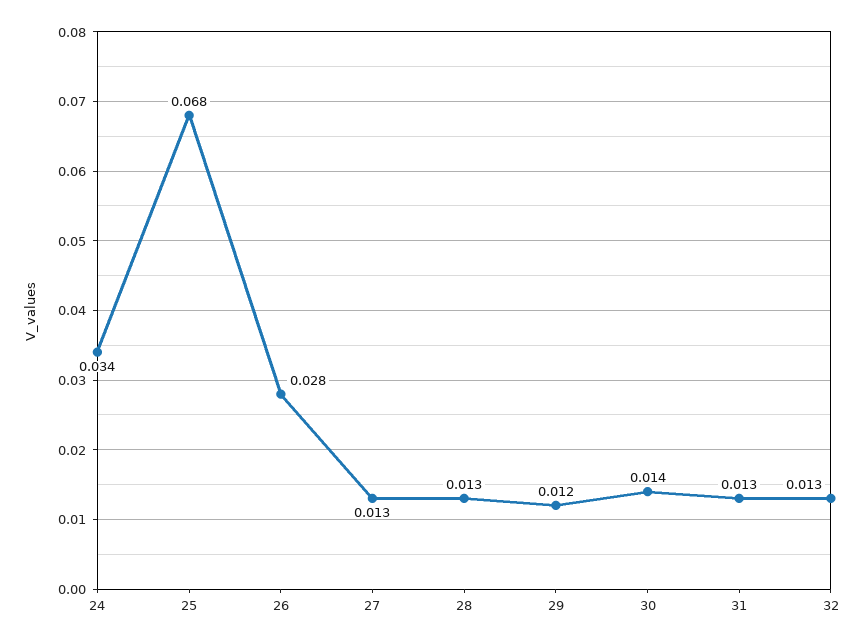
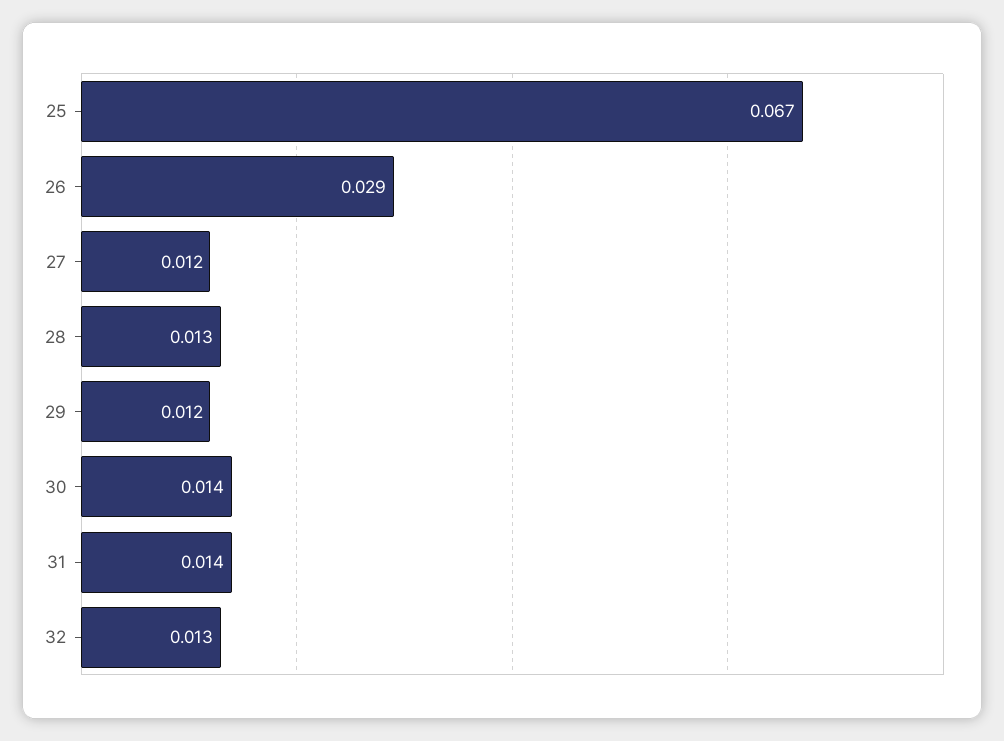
  {
-   "24": 0.034,
-   "25": 0.068,
+   "25": 0.067,
-   "26": 0.028,
+   "26": 0.029,
-   "27": 0.013,
+   "27": 0.012,
    "28": 0.013,
    "29": 0.012,
    "30": 0.014,
-   "31": 0.013,
+   "31": 0.014,
    "32": 0.013
  }

